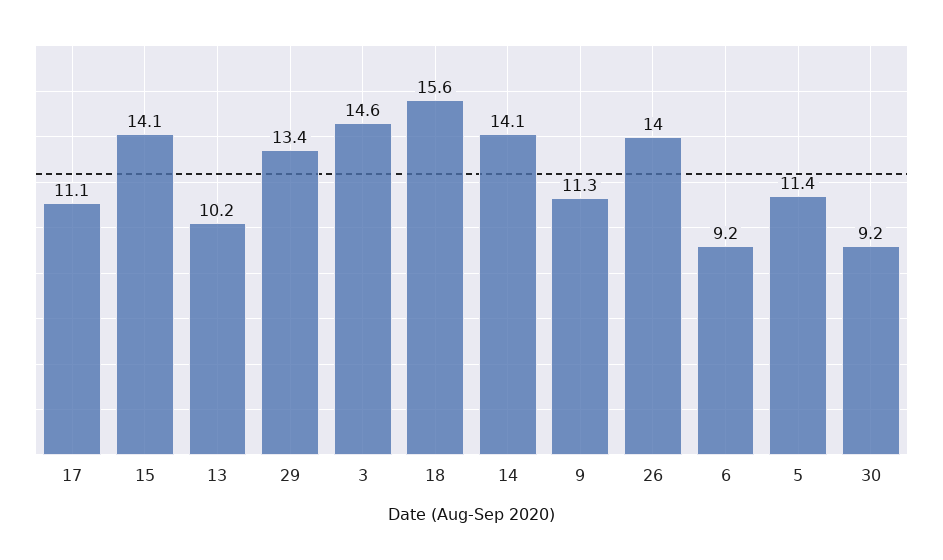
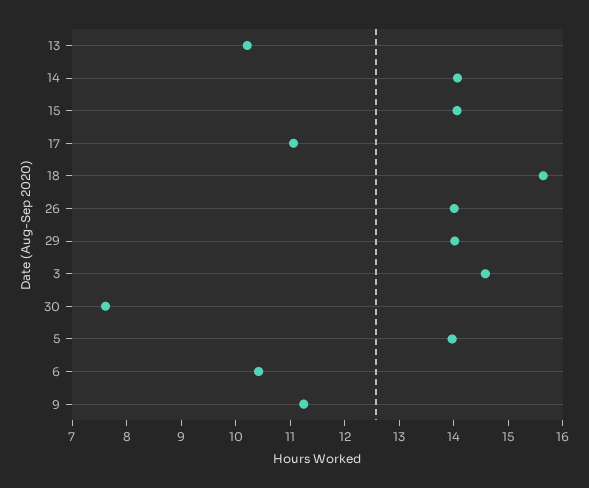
  {
    "17": 11.1,
    "15": 14.1,
    "13": 10.2,
-   "29": 13.4,
+   "29": 14,
    "3": 14.6,
    "18": 15.6,
    "14": 14.1,
    "9": 11.3,
    "26": 14,
-   "6": 9.2,
+   "6": 10.4,
-   "5": 11.4,
+   "5": 14,
-   "30": 9.2
+   "30": 7.6
  }

